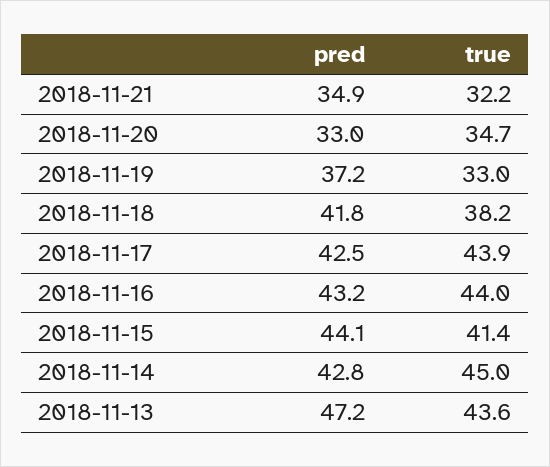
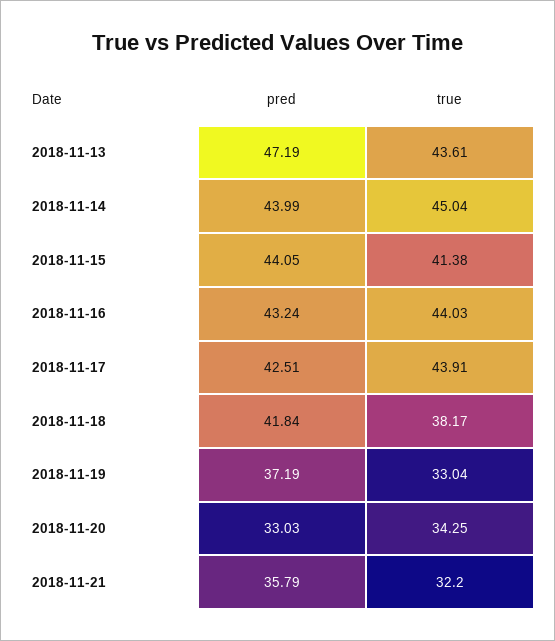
  {
    "pred": {
-     "2018-11-21": 34.9,
+     "2018-11-21": 35.79,
      "2018-11-20": 33.03,
      "2018-11-19": 37.19,
      "2018-11-18": 41.84,
      "2018-11-17": 42.51,
      "2018-11-16": 43.24,
      "2018-11-15": 44.05,
-     "2018-11-14": 42.8,
+     "2018-11-14": 43.99,
      "2018-11-13": 47.19
    },
    "true": {
      "2018-11-21": 32.2,
-     "2018-11-20": 34.7,
+     "2018-11-20": 34.25,
      "2018-11-19": 33.04,
      "2018-11-18": 38.17,
      "2018-11-17": 43.91,
      "2018-11-16": 44.03,
      "2018-11-15": 41.38,
      "2018-11-14": 45.04,
      "2018-11-13": 43.61
    }
  }

